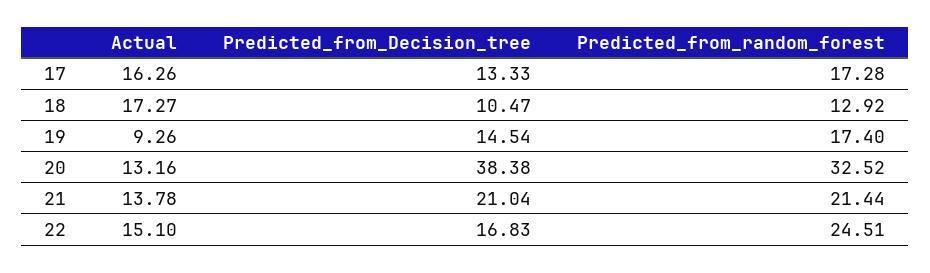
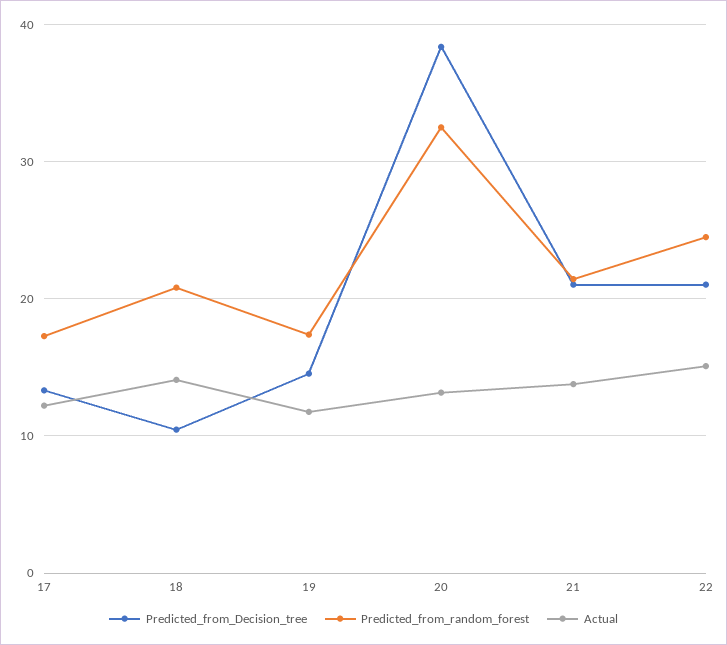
  {
    "Actual": {
-     "17": 16.26,
+     "17": 12,
-     "18": 17.27,
+     "18": 14,
-     "19": 9.26,
+     "19": 12,
      "20": 13.16,
      "21": 13.78,
      "22": 15.1
    },
    "Predicted_from_Decision_tree": {
      "17": 13.33,
      "18": 10.47,
      "19": 14.54,
      "20": 38.38,
      "21": 21.04,
-     "22": 16.83
+     "22": 21
    },
    "Predicted_from_random_forest": {
      "17": 17.28,
-     "18": 12.92,
+     "18": 21,
      "19": 17.4,
      "20": 32.52,
      "21": 21.44,
      "22": 24.51
    }
  }

